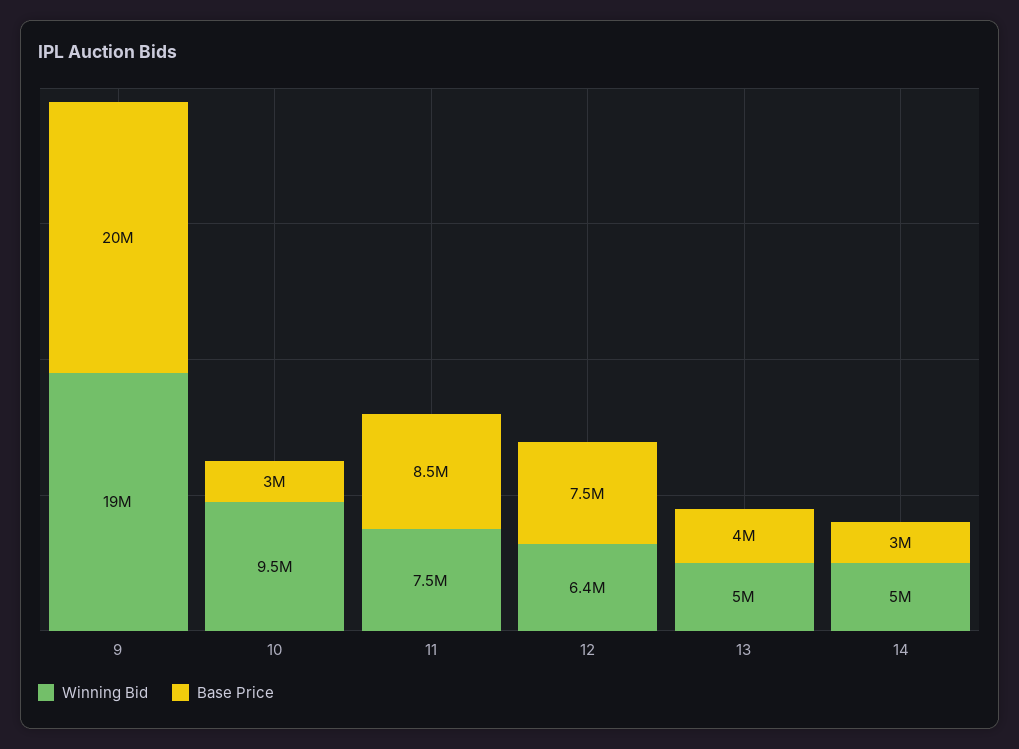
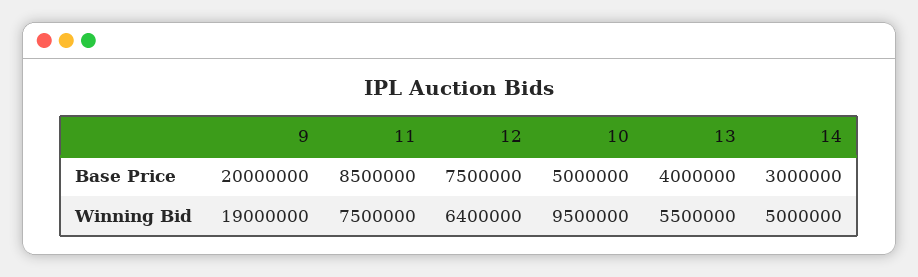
  {
    "Winning Bid": {
      "9": 19000000,
      "10": 9500000,
      "11": 7500000,
      "12": 6400000,
-     "13": 5000000,
+     "13": 5500000,
      "14": 5000000
    },
    "Base Price": {
      "9": 20000000,
-     "10": 3000000,
+     "10": 5000000,
      "11": 8500000,
      "12": 7500000,
      "13": 4000000,
      "14": 3000000
    }
  }

